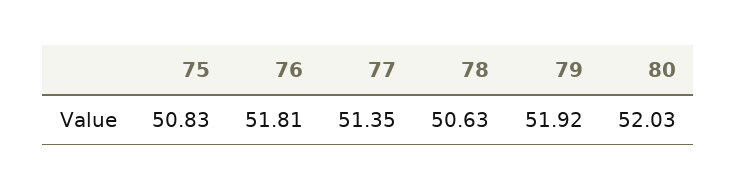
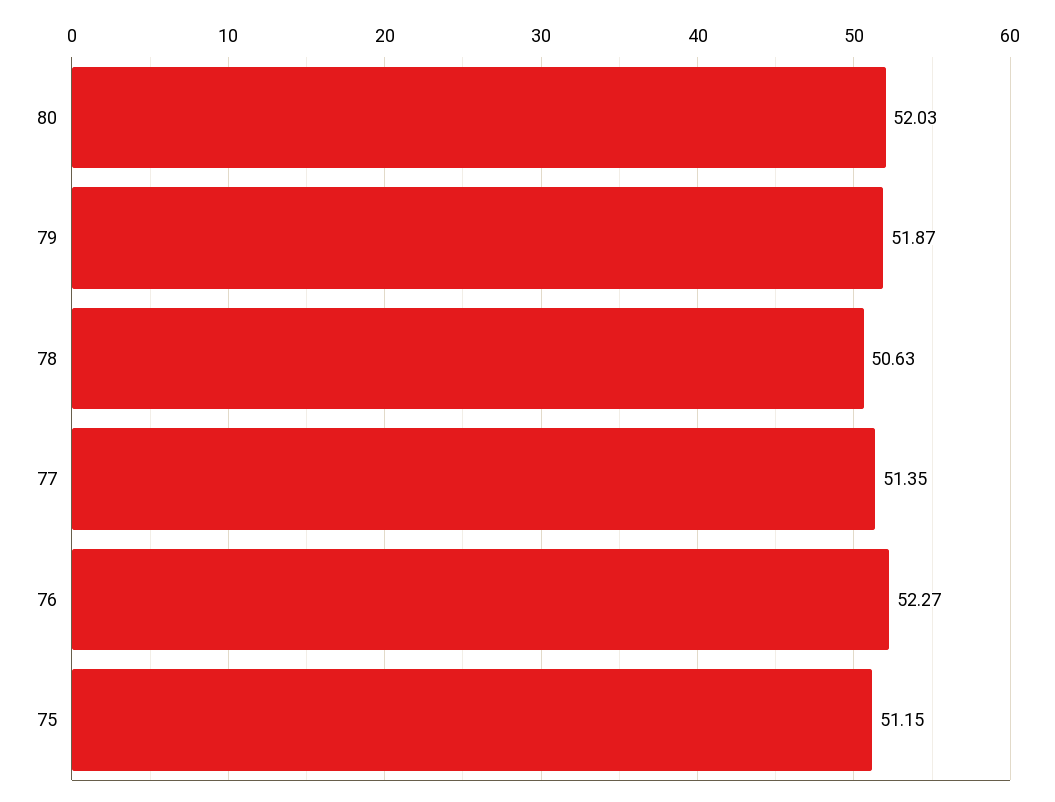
  {
-   "75": 50.83,
+   "75": 51.15,
-   "76": 51.81,
+   "76": 52.27,
    "77": 51.35,
    "78": 50.63,
-   "79": 51.92,
+   "79": 51.87,
    "80": 52.03
  }

